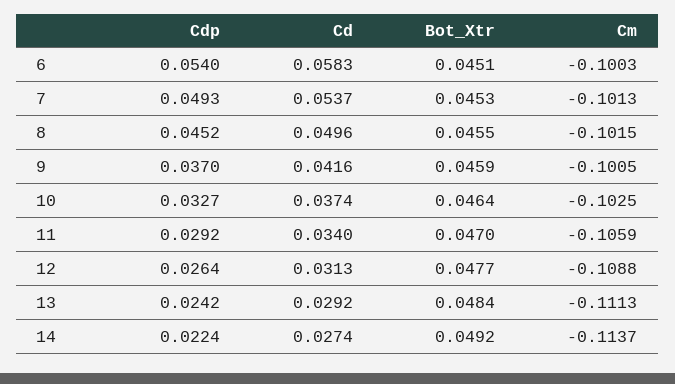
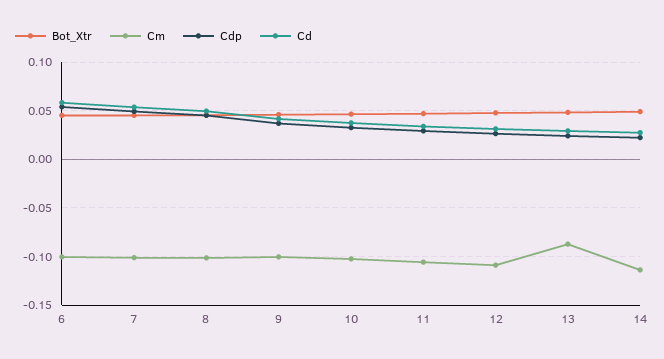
  {
    "Cdp": {
      "6": 0.054,
      "7": 0.0493,
      "8": 0.0452,
      "9": 0.037,
      "10": 0.0327,
      "11": 0.0292,
      "12": 0.0264,
      "13": 0.0242,
      "14": 0.0224
    },
    "Cd": {
      "6": 0.0583,
      "7": 0.0537,
      "8": 0.0496,
      "9": 0.0416,
      "10": 0.0374,
      "11": 0.034,
      "12": 0.0313,
      "13": 0.0292,
      "14": 0.0274
    },
    "Bot_Xtr": {
      "6": 0.0451,
      "7": 0.0453,
      "8": 0.0455,
      "9": 0.0459,
      "10": 0.0464,
      "11": 0.047,
      "12": 0.0477,
      "13": 0.0484,
      "14": 0.0492
    },
    "Cm": {
      "6": -0.1003,
      "7": -0.1013,
      "8": -0.1015,
      "9": -0.1005,
      "10": -0.1025,
      "11": -0.1059,
      "12": -0.1088,
-     "13": -0.1113,
+     "13": -0.09,
      "14": -0.1137
    }
  }

